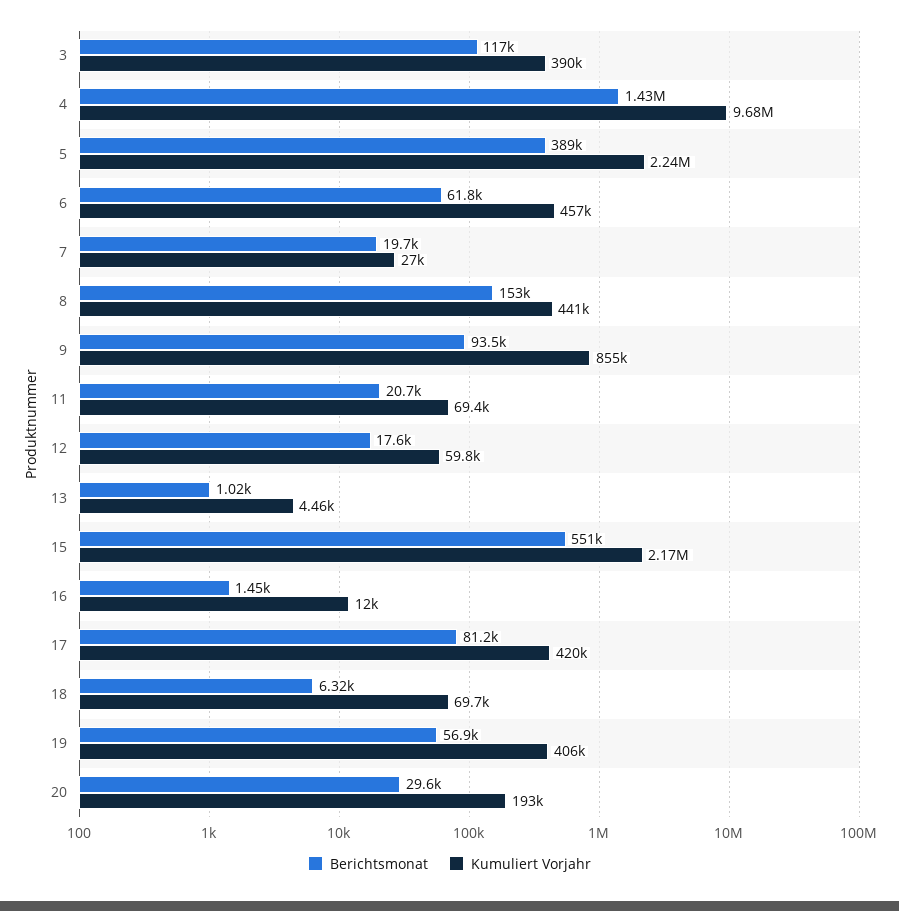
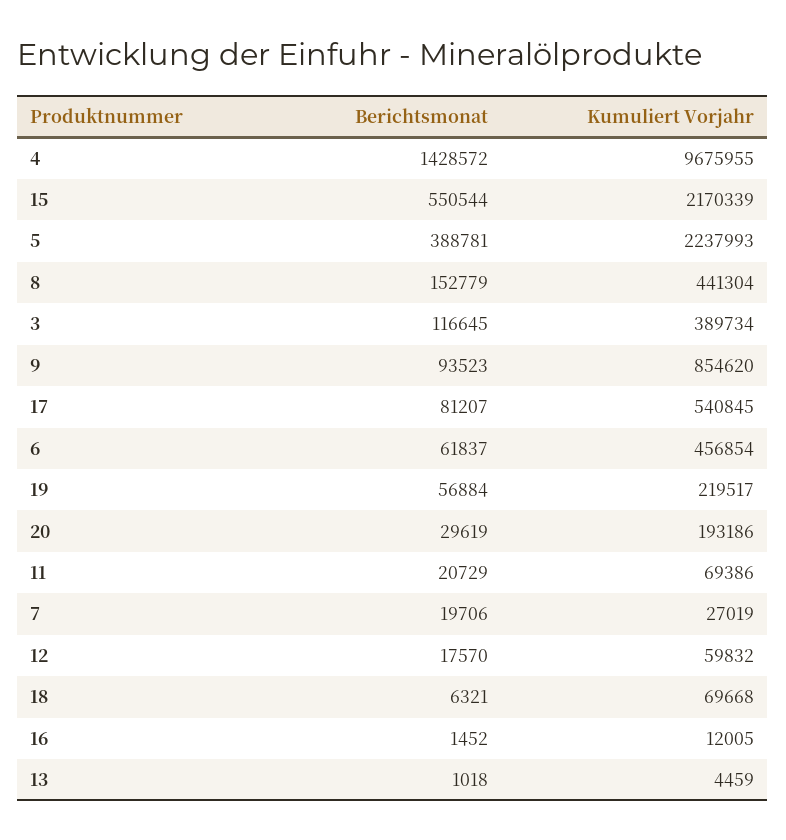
  {
    "Berichtsmonat": {
      "3": 116645,
      "4": 1428572,
      "5": 388781,
      "6": 61837,
      "7": 19706,
      "8": 152779,
      "9": 93523,
      "11": 20729,
      "12": 17570,
      "13": 1018,
      "15": 550544,
      "16": 1452,
      "17": 81207,
      "18": 6321,
      "19": 56884,
      "20": 29619
    },
    "Kumuliert Vorjahr": {
      "3": 389734,
      "4": 9675955,
      "5": 2237993,
      "6": 456854,
      "7": 27019,
      "8": 441304,
      "9": 854620,
      "11": 69386,
      "12": 59832,
      "13": 4459,
      "15": 2170339,
      "16": 12005,
-     "17": 420000,
+     "17": 540845,
      "18": 69668,
-     "19": 406000,
+     "19": 219517,
      "20": 193186
    }
  }

